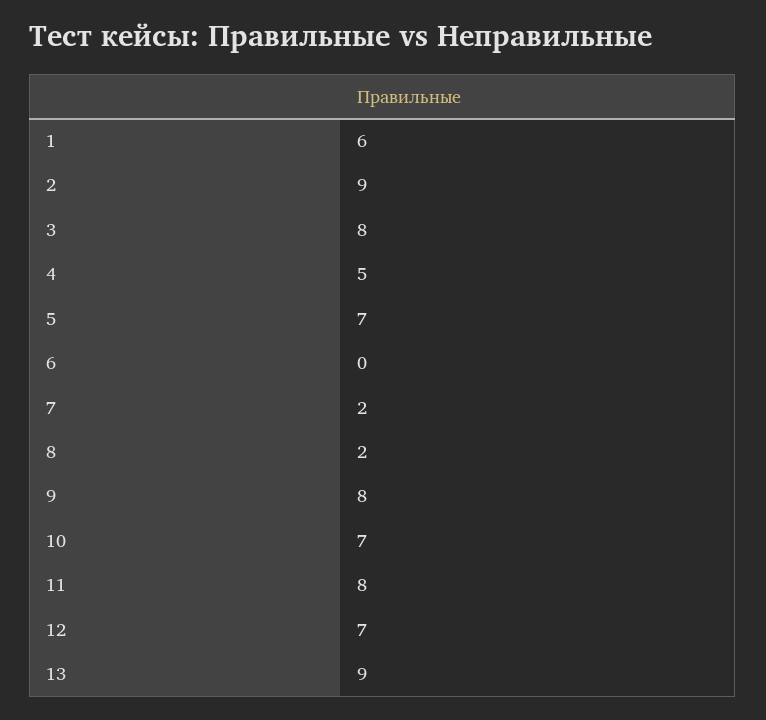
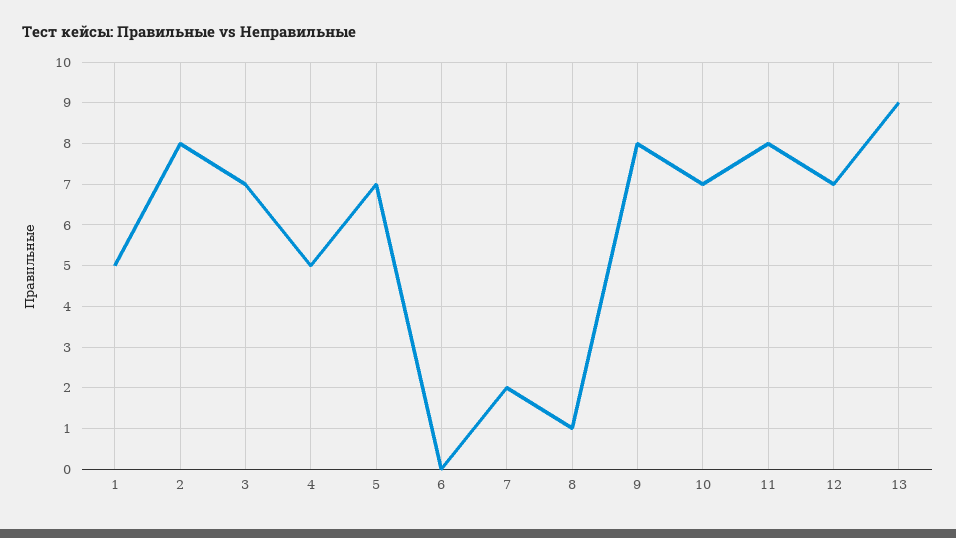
  {
-   "1": 6,
+   "1": 5,
-   "2": 9,
+   "2": 8,
-   "3": 8,
+   "3": 7,
    "4": 5,
    "5": 7,
    "6": 0,
    "7": 2,
-   "8": 2,
+   "8": 1,
    "9": 8,
    "10": 7,
    "11": 8,
    "12": 7,
    "13": 9
  }

